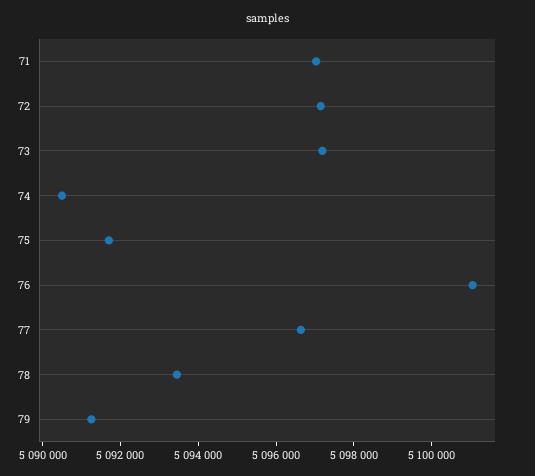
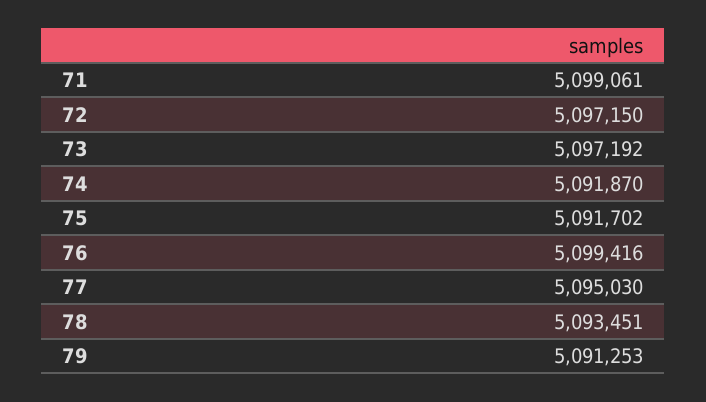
  {
-   "71": 5097000,
+   "71": 5099061,
    "72": 5097150,
    "73": 5097192,
-   "74": 5090500,
+   "74": 5091870,
    "75": 5091702,
-   "76": 5101000,
+   "76": 5099416,
-   "77": 5096500,
+   "77": 5095030,
    "78": 5093451,
    "79": 5091253
  }

